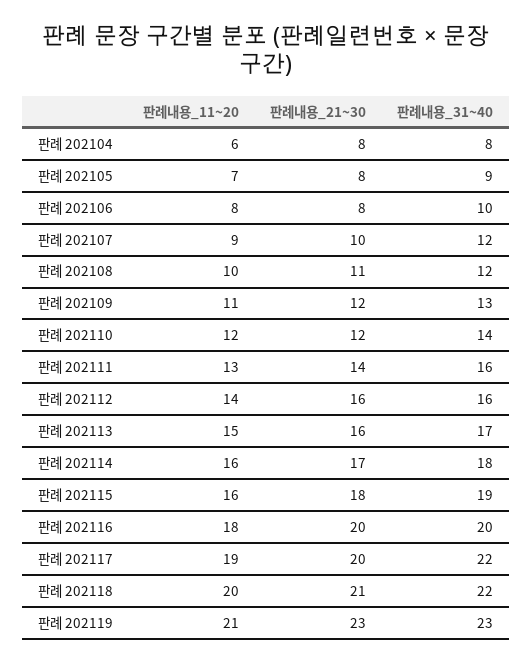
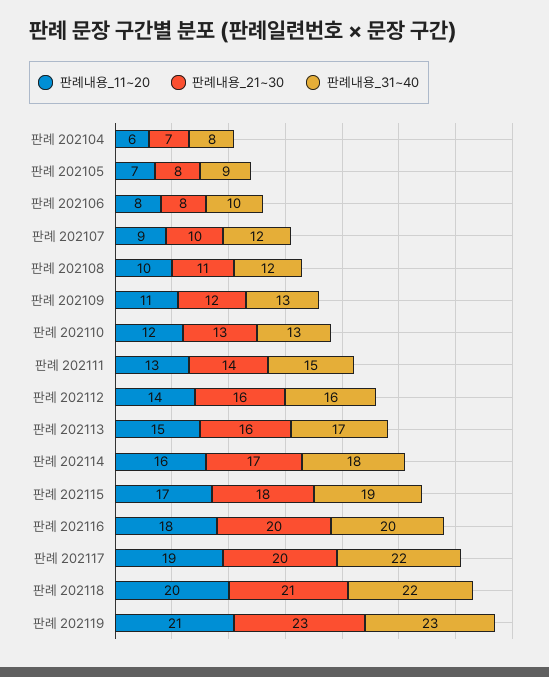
  {
    "판례내용_11~20": {
      "판례 202104": 6,
      "판례 202105": 7,
      "판례 202106": 8,
      "판례 202107": 9,
      "판례 202108": 10,
      "판례 202109": 11,
      "판례 202110": 12,
      "판례 202111": 13,
      "판례 202112": 14,
      "판례 202113": 15,
      "판례 202114": 16,
-     "판례 202115": 16,
+     "판례 202115": 17,
      "판례 202116": 18,
      "판례 202117": 19,
      "판례 202118": 20,
      "판례 202119": 21
    },
    "판례내용_21~30": {
-     "판례 202104": 8,
+     "판례 202104": 7,
      "판례 202105": 8,
      "판례 202106": 8,
      "판례 202107": 10,
      "판례 202108": 11,
      "판례 202109": 12,
-     "판례 202110": 12,
+     "판례 202110": 13,
      "판례 202111": 14,
      "판례 202112": 16,
      "판례 202113": 16,
      "판례 202114": 17,
      "판례 202115": 18,
      "판례 202116": 20,
      "판례 202117": 20,
      "판례 202118": 21,
      "판례 202119": 23
    },
    "판례내용_31~40": {
      "판례 202104": 8,
      "판례 202105": 9,
      "판례 202106": 10,
      "판례 202107": 12,
      "판례 202108": 12,
      "판례 202109": 13,
-     "판례 202110": 14,
+     "판례 202110": 13,
-     "판례 202111": 16,
+     "판례 202111": 15,
      "판례 202112": 16,
      "판례 202113": 17,
      "판례 202114": 18,
      "판례 202115": 19,
      "판례 202116": 20,
      "판례 202117": 22,
      "판례 202118": 22,
      "판례 202119": 23
    }
  }

